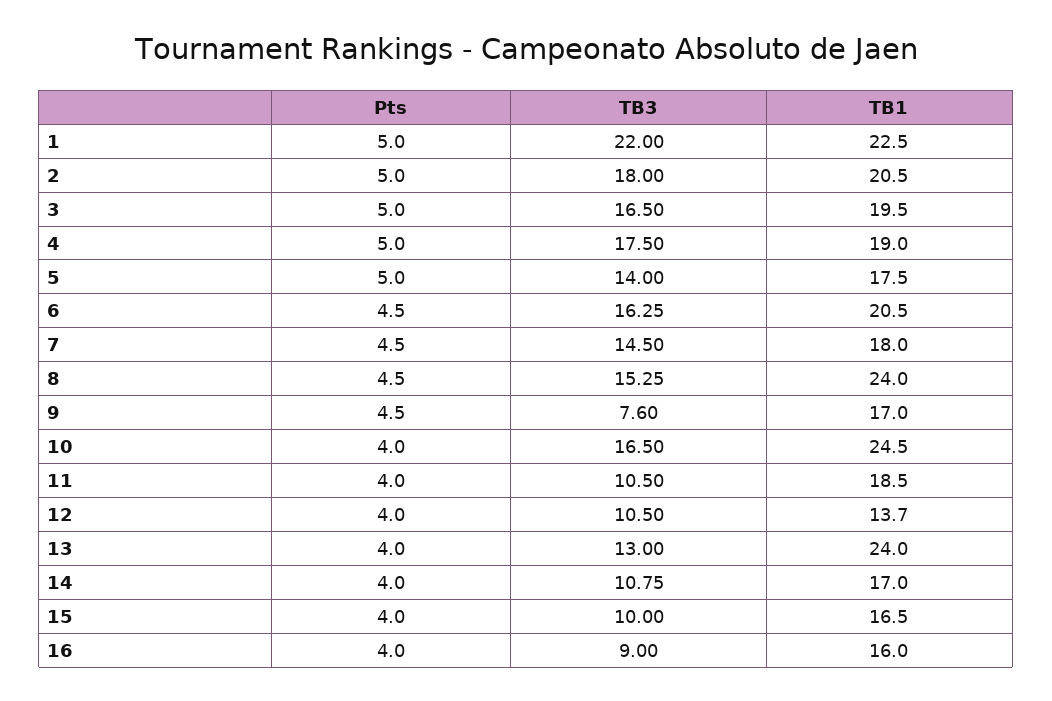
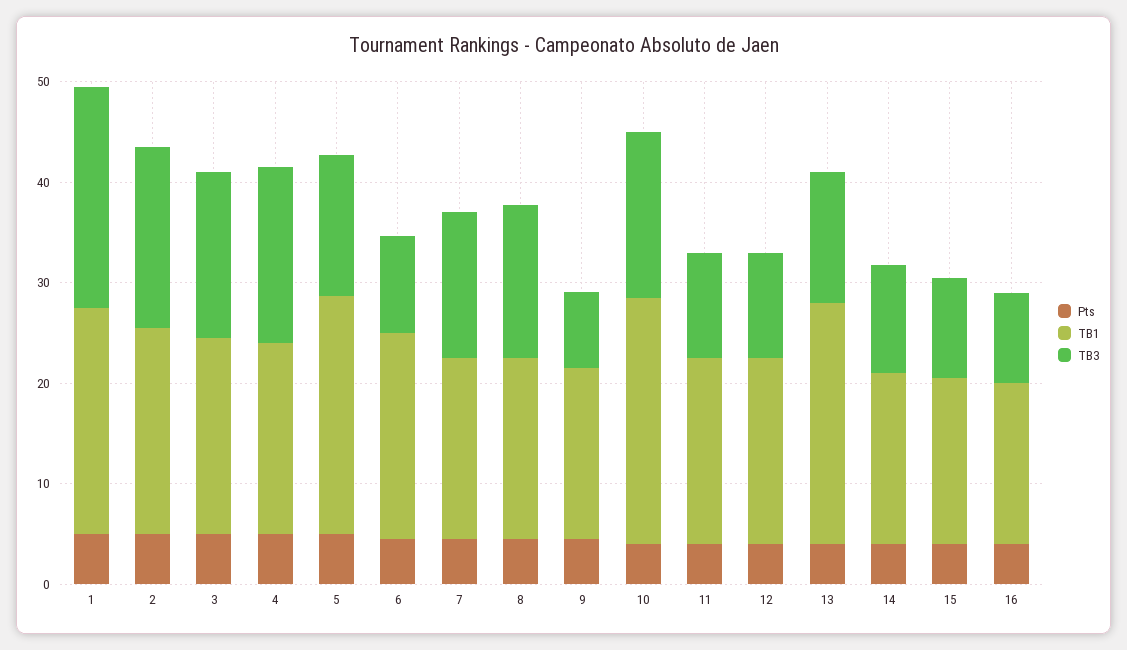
  {
    "Pts": {
      "1": 5,
      "2": 5,
      "3": 5,
      "4": 5,
      "5": 5,
      "6": 4.5,
      "7": 4.5,
      "8": 4.5,
      "9": 4.5,
      "10": 4,
      "11": 4,
      "12": 4,
      "13": 4,
      "14": 4,
      "15": 4,
      "16": 4
    },
    "TB3": {
      "1": 22,
      "2": 18,
      "3": 16.5,
      "4": 17.5,
      "5": 14,
-     "6": 16.25,
+     "6": 10,
      "7": 14.5,
      "8": 15.25,
      "9": 7.6,
      "10": 16.5,
      "11": 10.5,
      "12": 10.5,
      "13": 13,
      "14": 10.75,
      "15": 10,
      "16": 9
    },
    "TB1": {
      "1": 22.5,
      "2": 20.5,
      "3": 19.5,
      "4": 19,
-     "5": 17.5,
+     "5": 24,
      "6": 20.5,
      "7": 18,
-     "8": 24,
+     "8": 18,
      "9": 17,
      "10": 24.5,
      "11": 18.5,
-     "12": 13.7,
+     "12": 18,
      "13": 24,
      "14": 17,
      "15": 16.5,
      "16": 16
    }
  }

